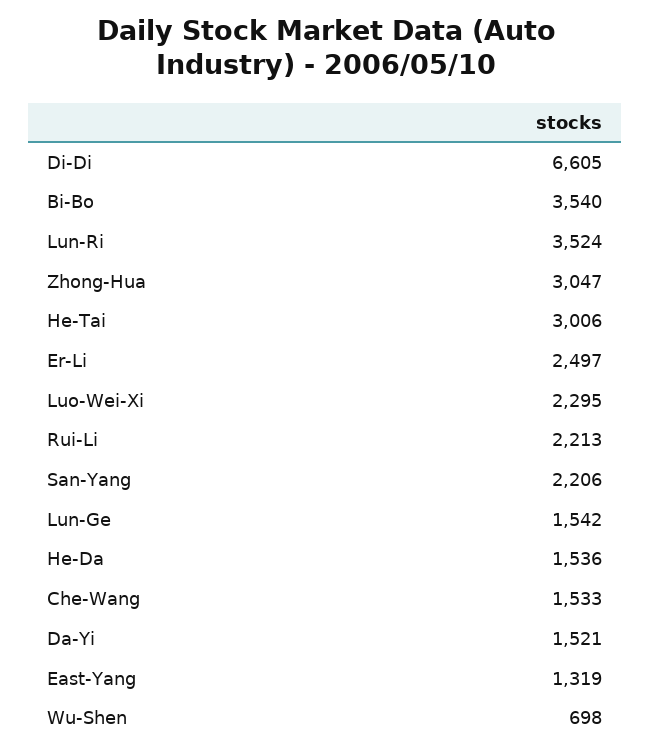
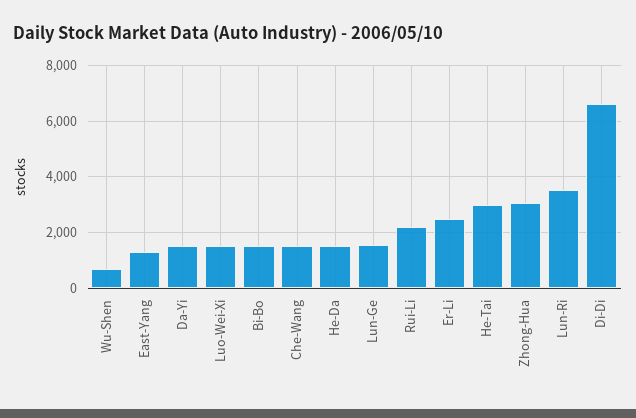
  {
    "Di-Di": 6605,
-   "Bi-Bo": 3540,
+   "Bi-Bo": 1500,
    "Lun-Ri": 3524,
    "Zhong-Hua": 3047,
    "He-Tai": 3006,
    "Er-Li": 2497,
-   "Luo-Wei-Xi": 2295,
+   "Luo-Wei-Xi": 1500,
    "Rui-Li": 2213,
-   "San-Yang": 2206,
    "Lun-Ge": 1542,
    "He-Da": 1536,
    "Che-Wang": 1533,
    "Da-Yi": 1521,
    "East-Yang": 1319,
    "Wu-Shen": 698
  }

